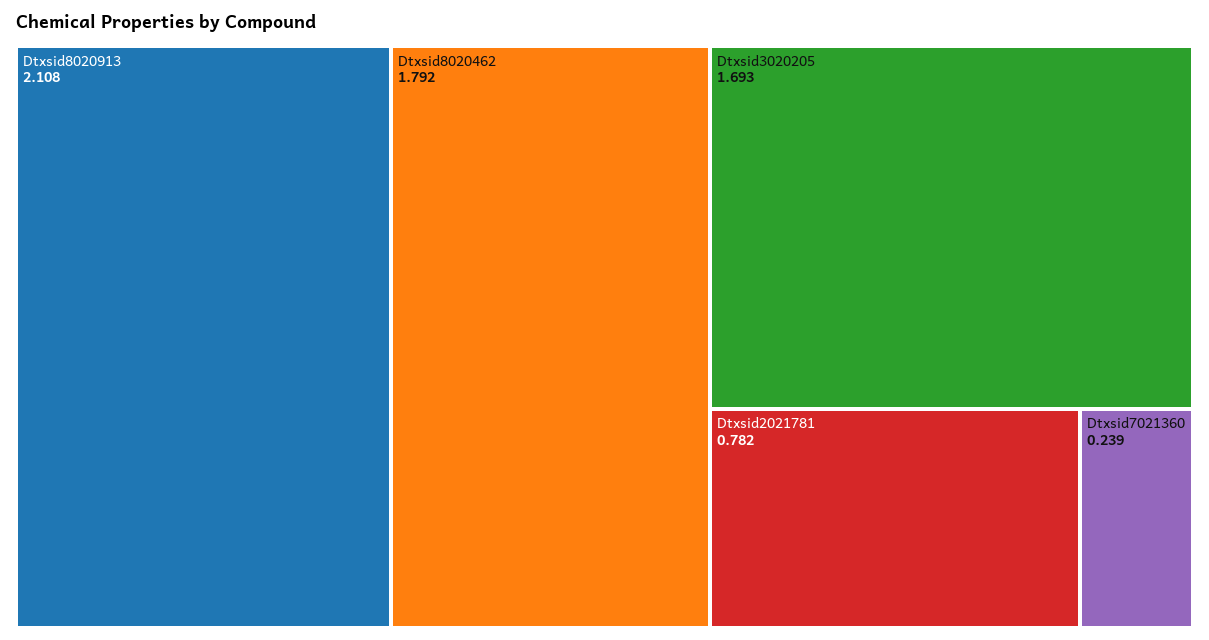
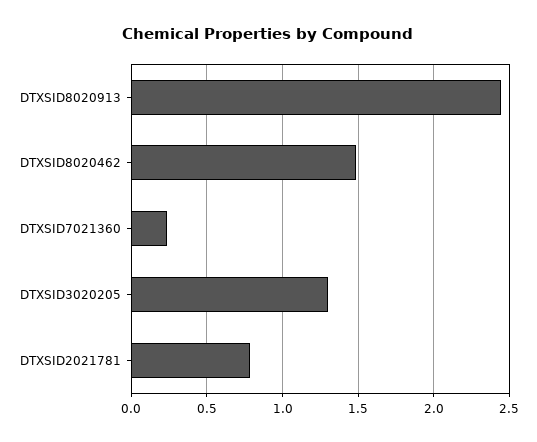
  {
-   "Dtxsid8020913": 2.108,
+   "Dtxsid8020913": 2.45,
-   "Dtxsid8020462": 1.792,
+   "Dtxsid8020462": 1.5,
-   "Dtxsid3020205": 1.693,
+   "Dtxsid3020205": 1.3,
    "Dtxsid2021781": 0.782,
    "Dtxsid7021360": 0.239
  }

